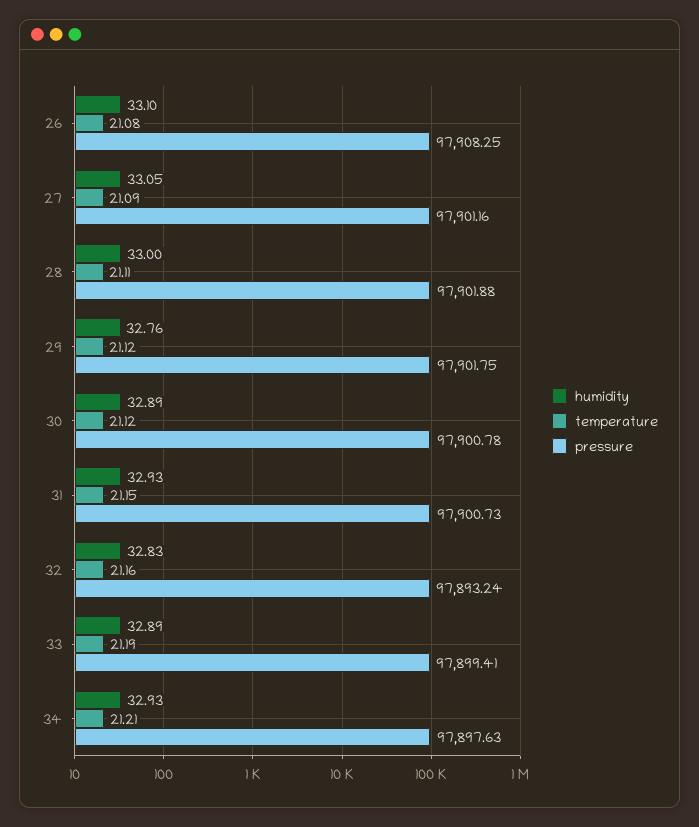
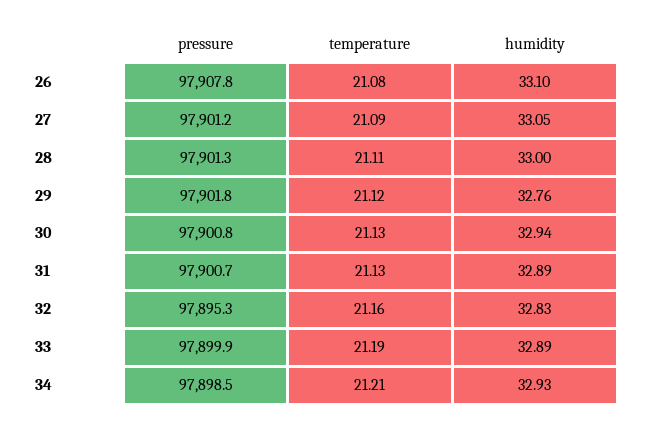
  {
    "humidity": {
      "26": 33.1,
      "27": 33.05,
      "28": 33,
      "29": 32.76,
-     "30": 32.89,
+     "30": 32.94,
-     "31": 32.93,
+     "31": 32.89,
      "32": 32.83,
      "33": 32.89,
      "34": 32.93
    },
    "temperature": {
      "26": 21.08,
      "27": 21.09,
      "28": 21.11,
      "29": 21.12,
-     "30": 21.12,
+     "30": 21.13,
-     "31": 21.15,
+     "31": 21.13,
      "32": 21.16,
      "33": 21.19,
      "34": 21.21
    },
    "pressure": {
-     "26": 97908.25,
+     "26": 97907.8,
      "27": 97901.16,
-     "28": 97901.88,
+     "28": 97901.3,
      "29": 97901.75,
      "30": 97900.78,
      "31": 97900.73,
-     "32": 97893.24,
+     "32": 97895.3,
-     "33": 97899.41,
+     "33": 97899.9,
-     "34": 97897.63
+     "34": 97898.5
    }
  }

